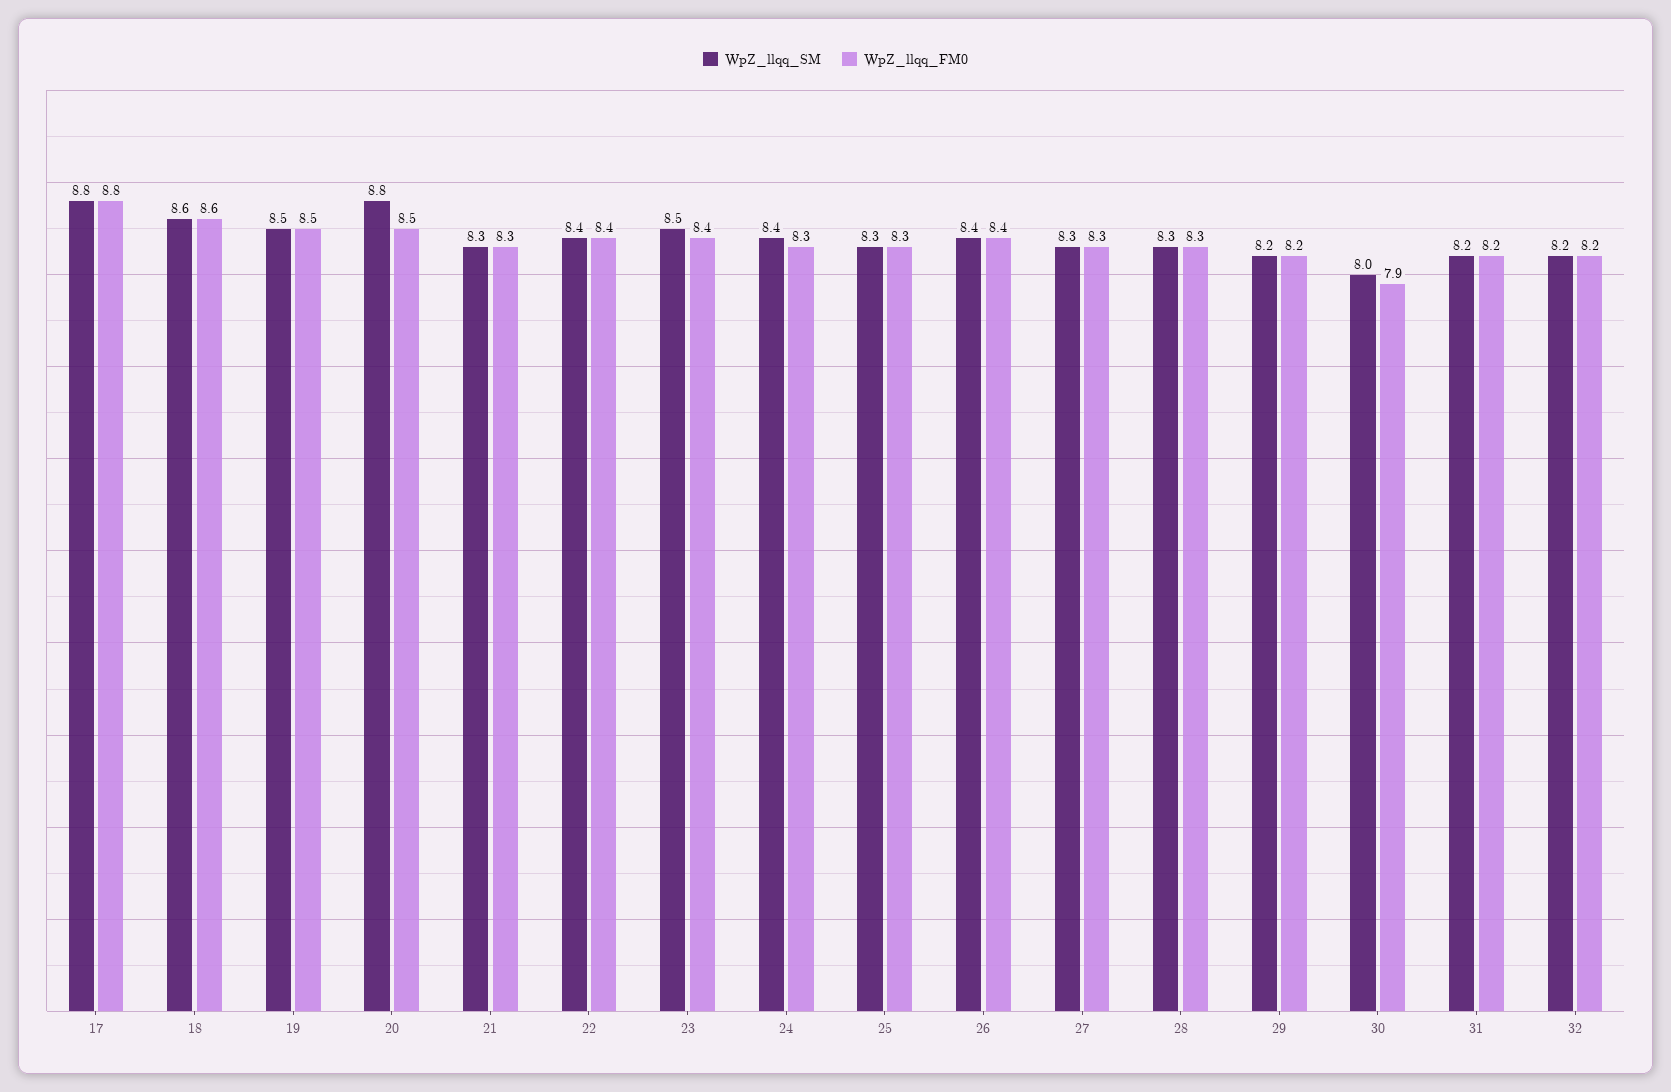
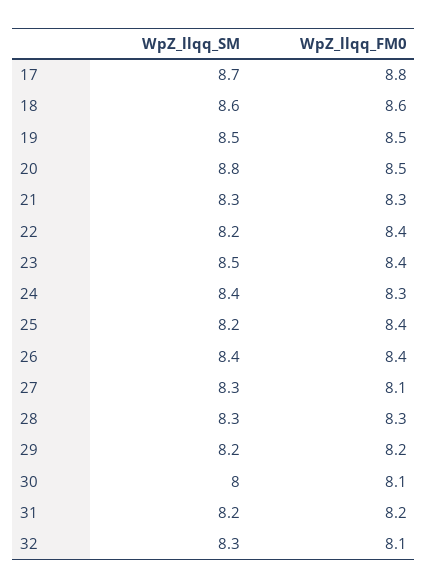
  {
    "WpZ_llqq_SM": {
-     "17": 8.8,
+     "17": 8.7,
      "18": 8.6,
      "19": 8.5,
      "20": 8.8,
      "21": 8.3,
-     "22": 8.4,
+     "22": 8.2,
      "23": 8.5,
      "24": 8.4,
-     "25": 8.3,
+     "25": 8.2,
      "26": 8.4,
      "27": 8.3,
      "28": 8.3,
      "29": 8.2,
      "30": 8,
      "31": 8.2,
-     "32": 8.2
+     "32": 8.3
    },
    "WpZ_llqq_FM0": {
      "17": 8.8,
      "18": 8.6,
      "19": 8.5,
      "20": 8.5,
      "21": 8.3,
      "22": 8.4,
      "23": 8.4,
      "24": 8.3,
-     "25": 8.3,
+     "25": 8.4,
      "26": 8.4,
-     "27": 8.3,
+     "27": 8.1,
      "28": 8.3,
      "29": 8.2,
-     "30": 7.9,
+     "30": 8.1,
      "31": 8.2,
-     "32": 8.2
+     "32": 8.1
    }
  }

